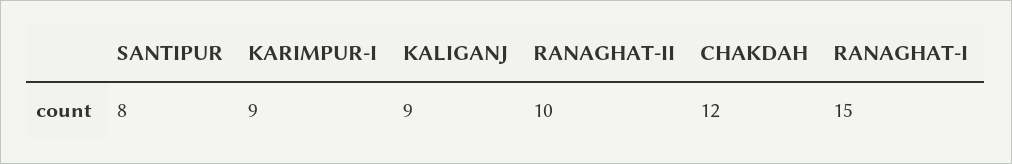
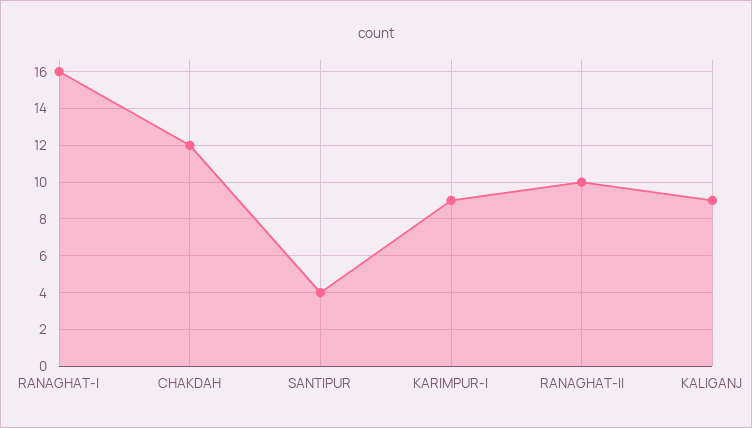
  {
-   "SANTIPUR": 8,
+   "SANTIPUR": 4,
    "KARIMPUR-I": 9,
    "KALIGANJ": 9,
    "RANAGHAT-II": 10,
    "CHAKDAH": 12,
-   "RANAGHAT-I": 15
+   "RANAGHAT-I": 16
  }

